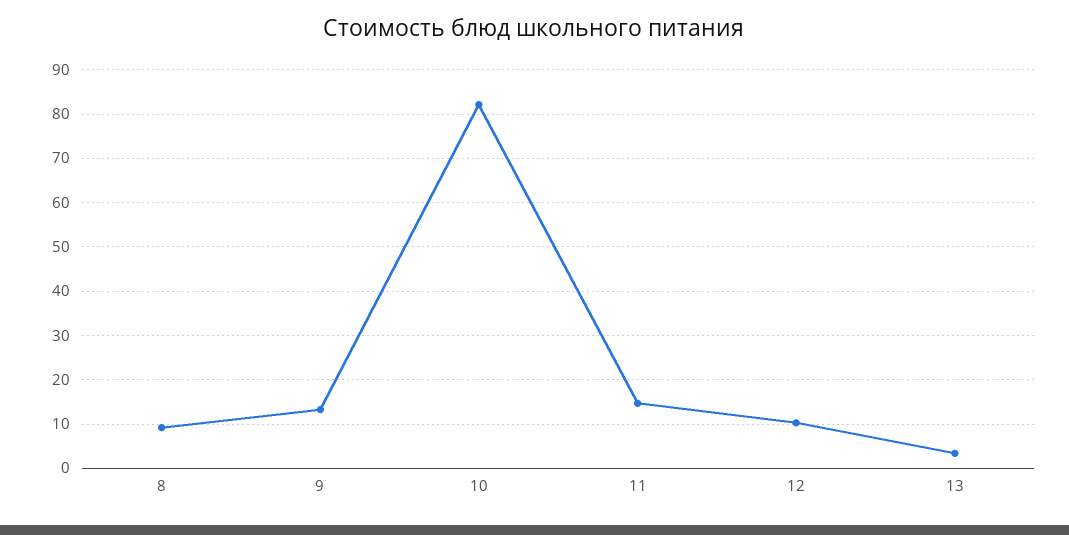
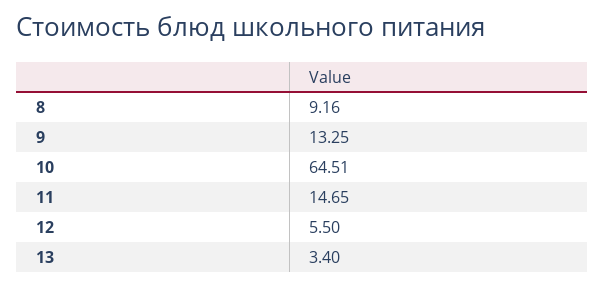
  {
    "8": 9.16,
    "9": 13.25,
-   "10": 82,
+   "10": 64.51,
    "11": 14.65,
-   "12": 10,
+   "12": 5.5,
    "13": 3.4
  }

